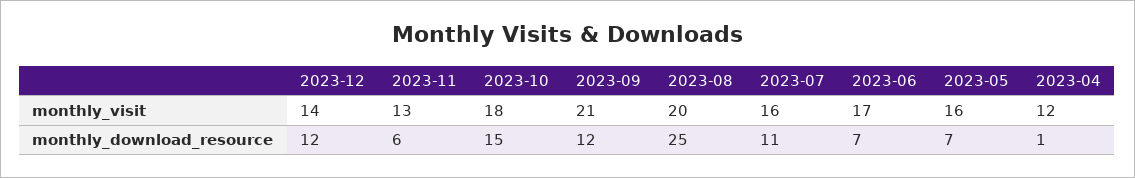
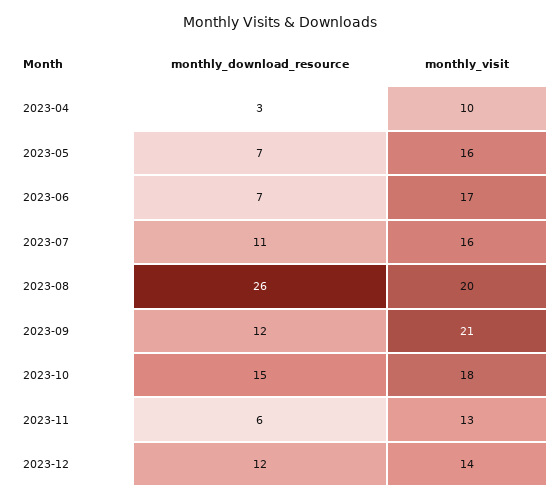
  {
    "2023-12": {
      "monthly_visit": 14,
      "monthly_download_resource": 12
    },
    "2023-11": {
      "monthly_visit": 13,
      "monthly_download_resource": 6
    },
    "2023-10": {
      "monthly_visit": 18,
      "monthly_download_resource": 15
    },
    "2023-09": {
      "monthly_visit": 21,
      "monthly_download_resource": 12
    },
    "2023-08": {
      "monthly_visit": 20,
-     "monthly_download_resource": 25
+     "monthly_download_resource": 26
    },
    "2023-07": {
      "monthly_visit": 16,
      "monthly_download_resource": 11
    },
    "2023-06": {
      "monthly_visit": 17,
      "monthly_download_resource": 7
    },
    "2023-05": {
      "monthly_visit": 16,
      "monthly_download_resource": 7
    },
    "2023-04": {
-     "monthly_visit": 12,
+     "monthly_visit": 10,
-     "monthly_download_resource": 1
+     "monthly_download_resource": 3
    }
  }

